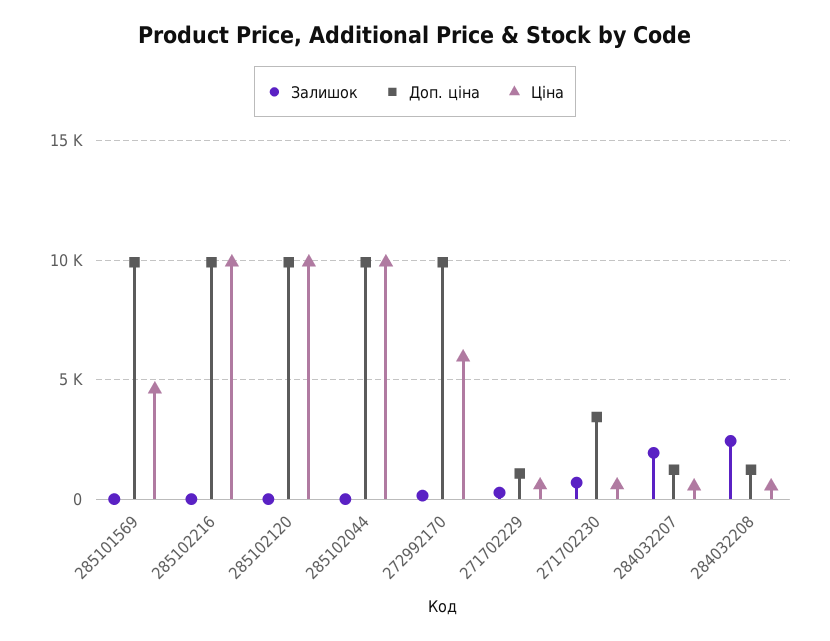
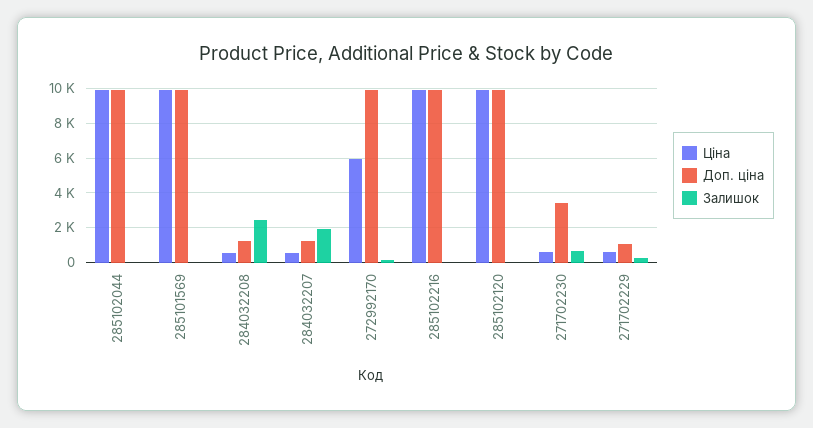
  {
    "Залишок": {
      "285101569": 0,
      "285102216": 0,
      "285102120": 0,
      "285102044": 0,
      "272992170": 0,
      "271702229": 500,
      "271702230": 500,
      "284032207": 2000,
      "284032208": 2500
    },
    "Доп. ціна": {
      "285101569": 10000,
      "285102216": 10000,
      "285102120": 10000,
      "285102044": 10000,
      "272992170": 10000,
      "271702229": 1000,
      "271702230": 3500,
      "284032207": 1000,
      "284032208": 1000
    },
    "Ціна": {
-     "285101569": 4500,
+     "285101569": 10000,
      "285102216": 10000,
      "285102120": 10000,
      "285102044": 10000,
      "272992170": 6000,
      "271702229": 500,
      "271702230": 500,
      "284032207": 500,
      "284032208": 500
    }
  }

